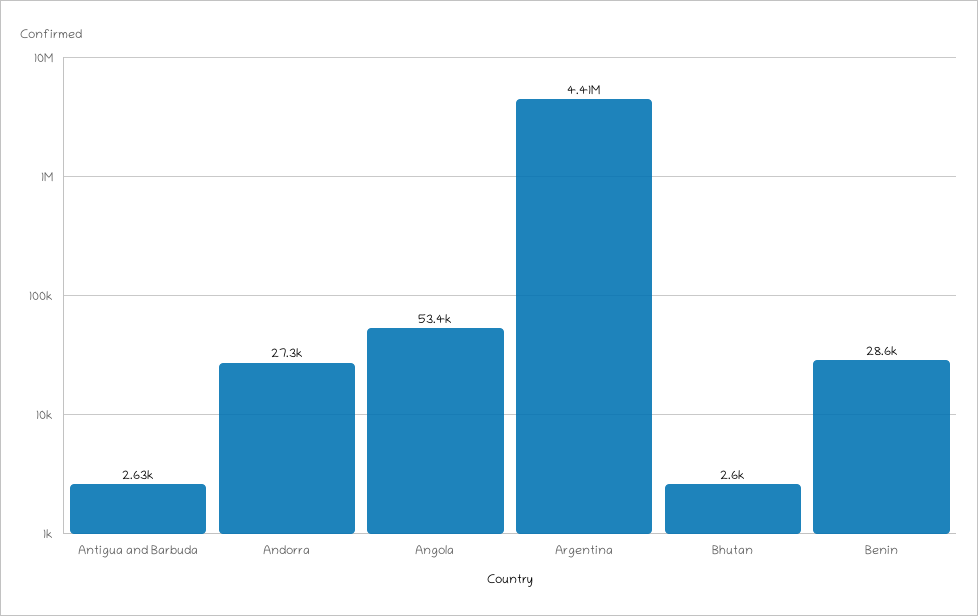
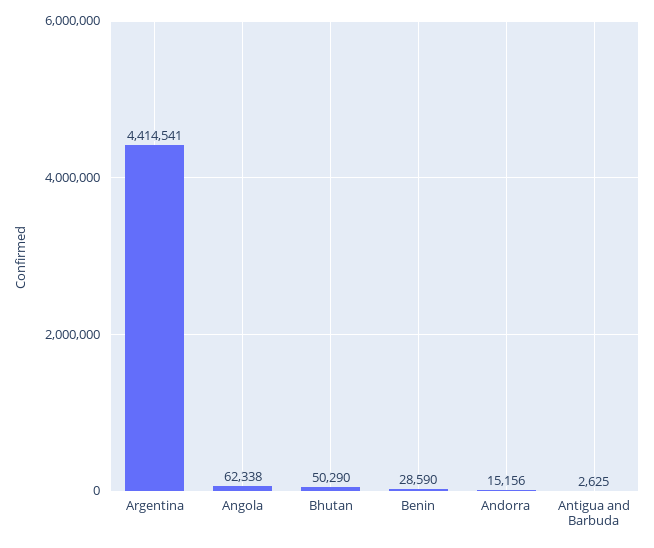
  {
    "Antigua and Barbuda": 2625,
-   "Andorra": 27300,
+   "Andorra": 15156,
-   "Angola": 53400,
+   "Angola": 62338,
    "Argentina": 4414541,
-   "Bhutan": 2600,
+   "Bhutan": 50290,
    "Benin": 28590
  }

